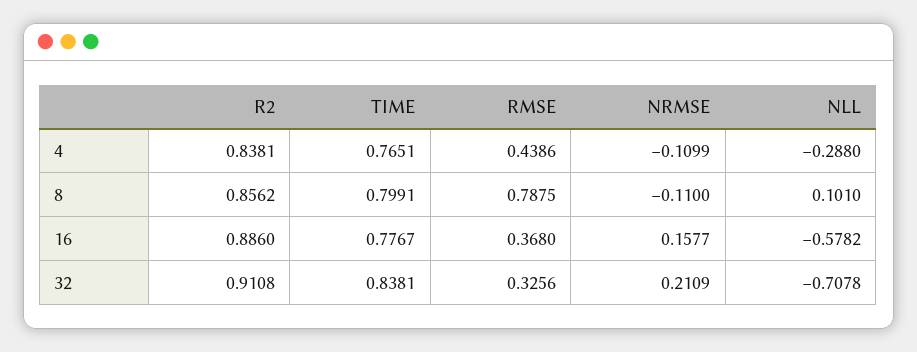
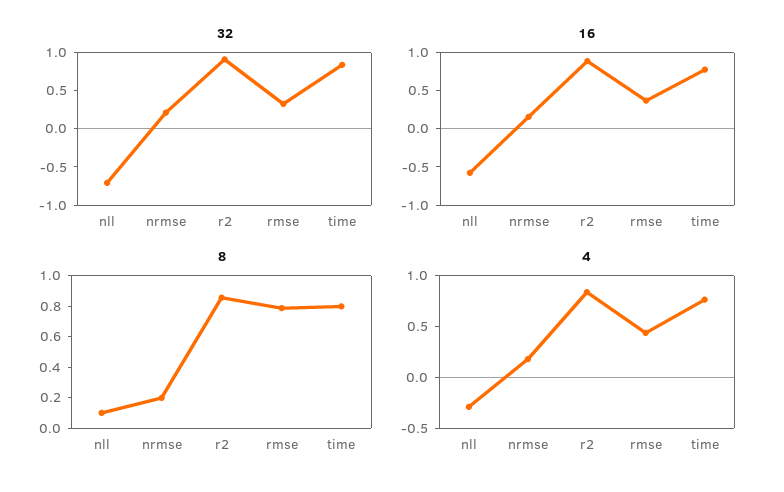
  {
    "4": {
      "R2": 0.8381,
      "TIME": 0.7651,
      "RMSE": 0.4386,
-     "NRMSE": -0.1099,
+     "NRMSE": 0.2,
      "NLL": -0.288
    },
    "8": {
      "R2": 0.8562,
      "TIME": 0.7991,
      "RMSE": 0.7875,
-     "NRMSE": -0.11,
+     "NRMSE": 0.2,
      "NLL": 0.101
    },
    "16": {
      "R2": 0.886,
      "TIME": 0.7767,
      "RMSE": 0.368,
      "NRMSE": 0.1577,
      "NLL": -0.5782
    },
    "32": {
      "R2": 0.9108,
      "TIME": 0.8381,
      "RMSE": 0.3256,
      "NRMSE": 0.2109,
      "NLL": -0.7078
    }
  }

